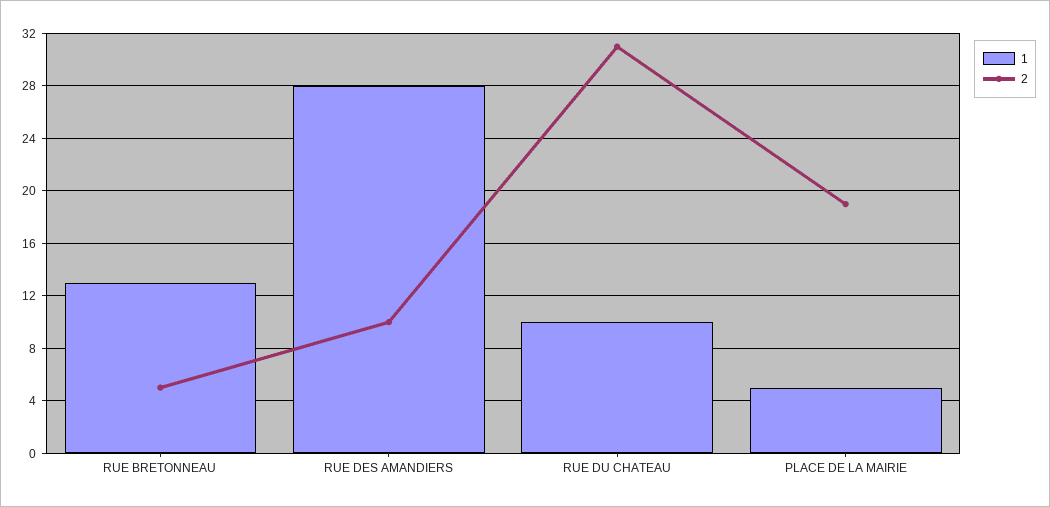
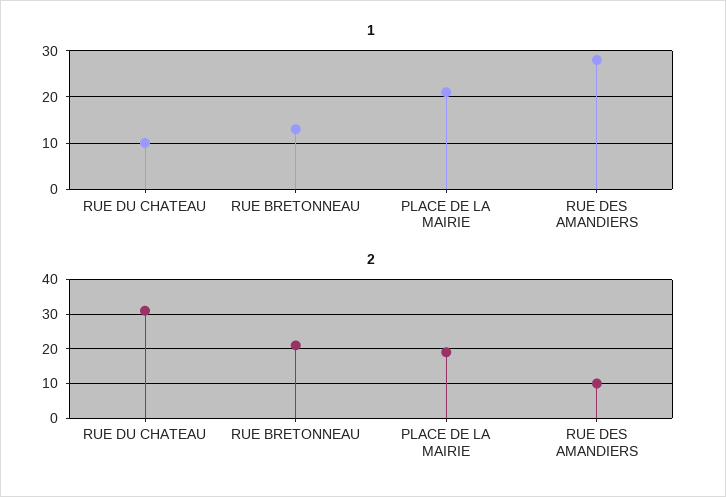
  {
    "1": {
      "RUE BRETONNEAU": 13,
      "RUE DES AMANDIERS": 28,
      "RUE DU CHATEAU": 10,
-     "PLACE DE LA MAIRIE": 5
+     "PLACE DE LA MAIRIE": 20
    },
    "2": {
-     "RUE BRETONNEAU": 5,
+     "RUE BRETONNEAU": 20,
      "RUE DES AMANDIERS": 10,
      "RUE DU CHATEAU": 31,
      "PLACE DE LA MAIRIE": 19
    }
  }

